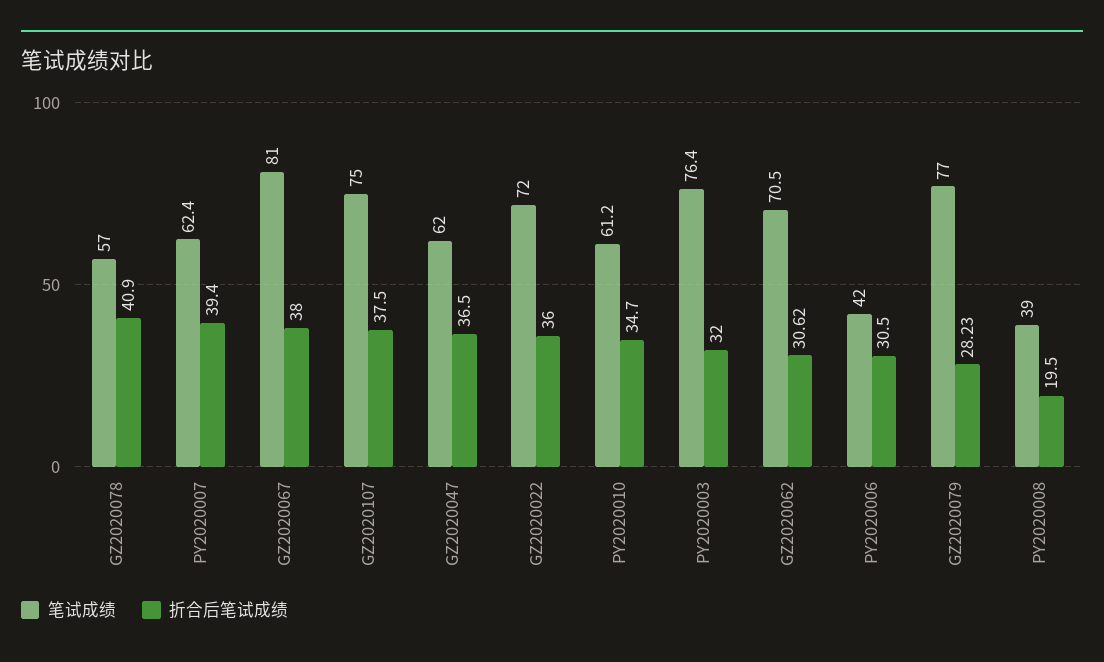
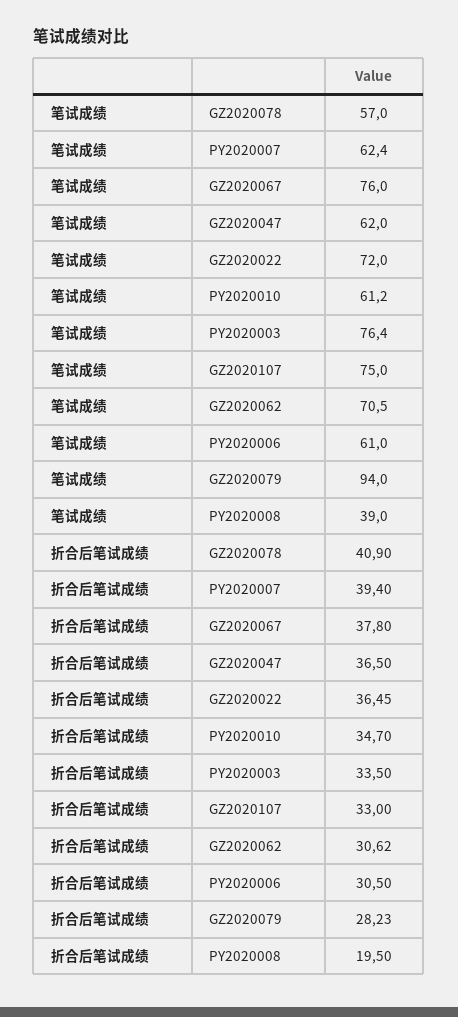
  {
    "笔试成绩": {
      "GZ2020078": 57,
      "PY2020007": 62.4,
-     "GZ2020067": 81,
+     "GZ2020067": 76,
      "GZ2020107": 75,
      "GZ2020047": 62,
      "GZ2020022": 72,
      "PY2020010": 61.2,
      "PY2020003": 76.4,
      "GZ2020062": 70.5,
-     "PY2020006": 42,
+     "PY2020006": 61,
-     "GZ2020079": 77,
+     "GZ2020079": 94,
      "PY2020008": 39
    },
    "折合后笔试成绩": {
      "GZ2020078": 40.9,
      "PY2020007": 39.4,
-     "GZ2020067": 38,
+     "GZ2020067": 37.8,
-     "GZ2020107": 37.5,
+     "GZ2020107": 33,
      "GZ2020047": 36.5,
-     "GZ2020022": 36,
+     "GZ2020022": 36.45,
      "PY2020010": 34.7,
-     "PY2020003": 32,
+     "PY2020003": 33.5,
      "GZ2020062": 30.62,
      "PY2020006": 30.5,
      "GZ2020079": 28.23,
      "PY2020008": 19.5
    }
  }

